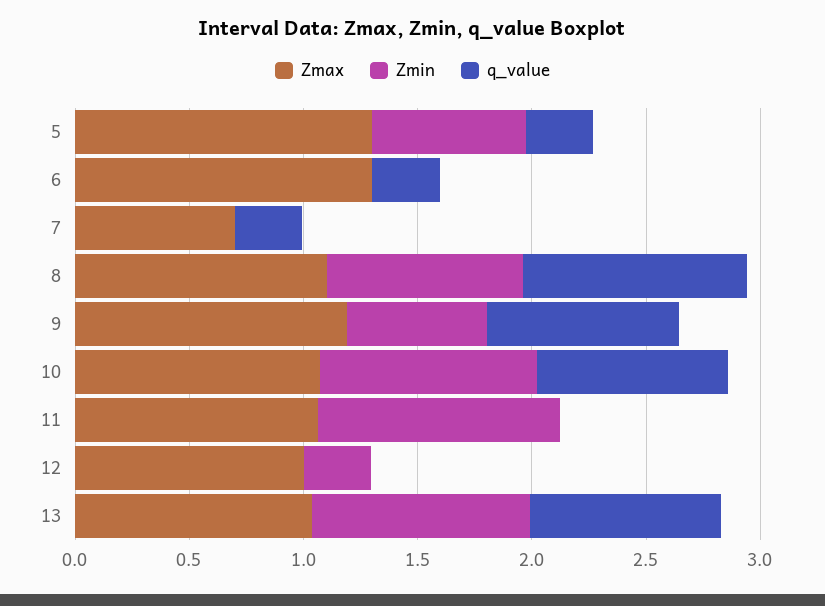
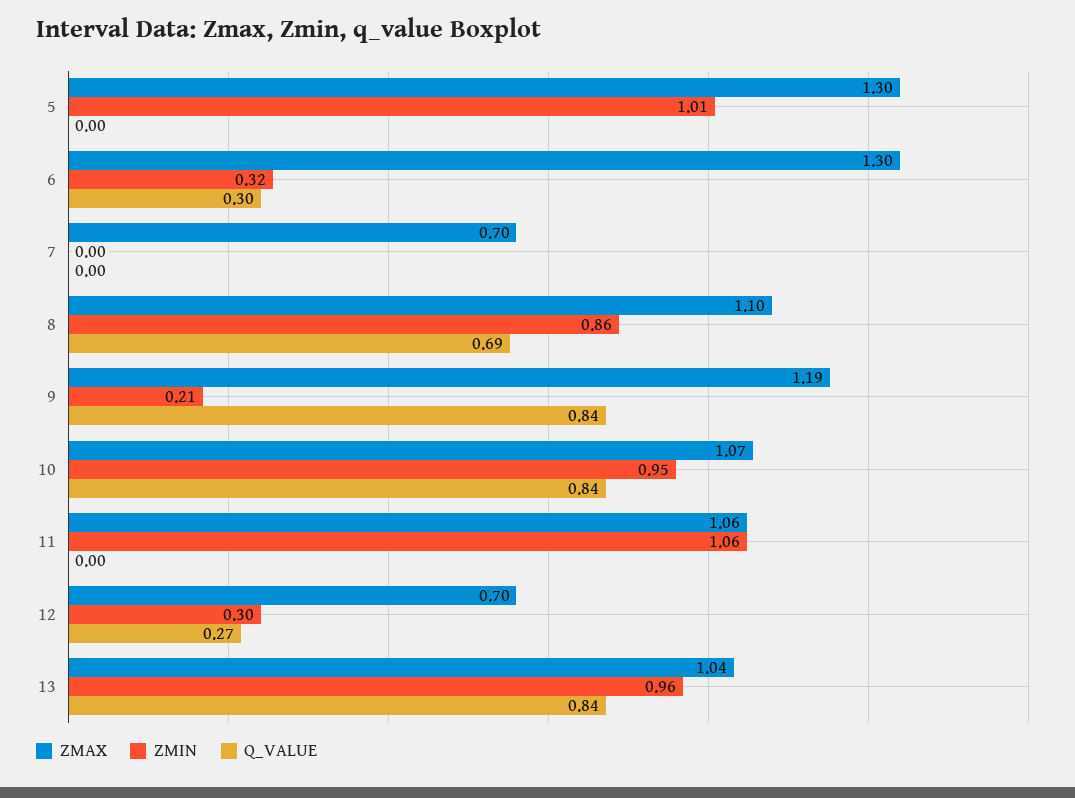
  {
    "Zmax": {
      "5": 1.3,
      "6": 1.3,
      "7": 0.7,
      "8": 1.1,
      "9": 1.19,
      "10": 1.07,
      "11": 1.06,
-     "12": 1,
+     "12": 0.7,
      "13": 1.04
    },
    "Zmin": {
-     "5": 0.7,
+     "5": 1.01,
-     "6": 0,
+     "6": 0.32,
      "7": 0,
      "8": 0.86,
-     "9": 0.6,
+     "9": 0.21,
      "10": 0.95,
      "11": 1.06,
      "12": 0.3,
      "13": 0.96
    },
    "q_value": {
-     "5": 0.3,
+     "5": 0,
      "6": 0.3,
-     "7": 0.3,
+     "7": 0,
-     "8": 1,
+     "8": 0.69,
      "9": 0.84,
      "10": 0.84,
      "11": 0,
-     "12": 0,
+     "12": 0.27,
      "13": 0.84
    }
  }

